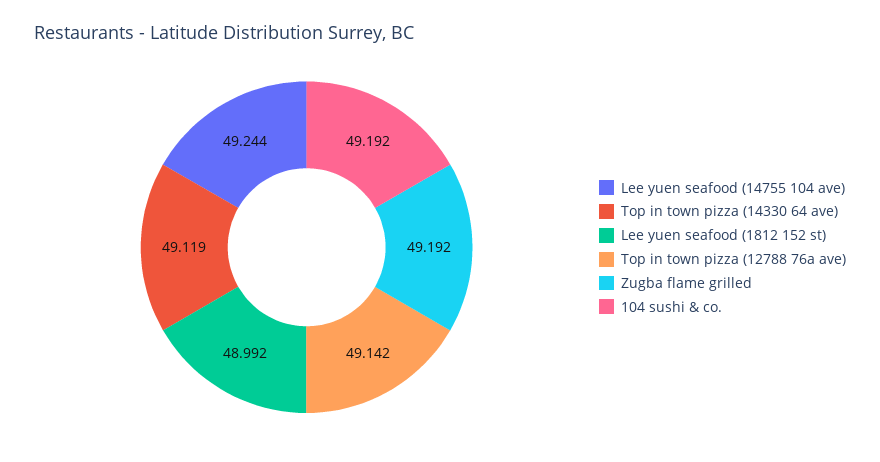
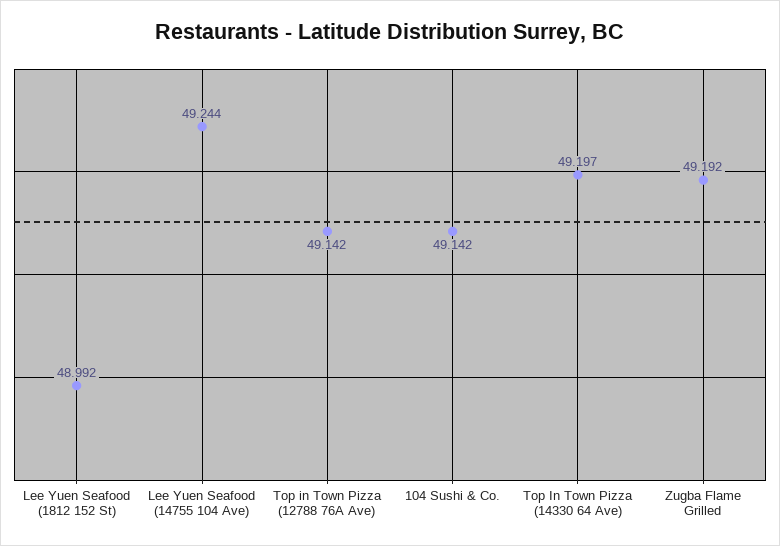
  {
    "Lee yuen seafood (14755 104 ave)": 49.244,
-   "Top in town pizza (14330 64 ave)": 49.119,
+   "Top in town pizza (14330 64 ave)": 49.197,
    "Lee yuen seafood (1812 152 st)": 48.992,
    "Top in town pizza (12788 76a ave)": 49.142,
    "Zugba flame grilled": 49.192,
-   "104 sushi & co.": 49.192
+   "104 sushi & co.": 49.142
  }

